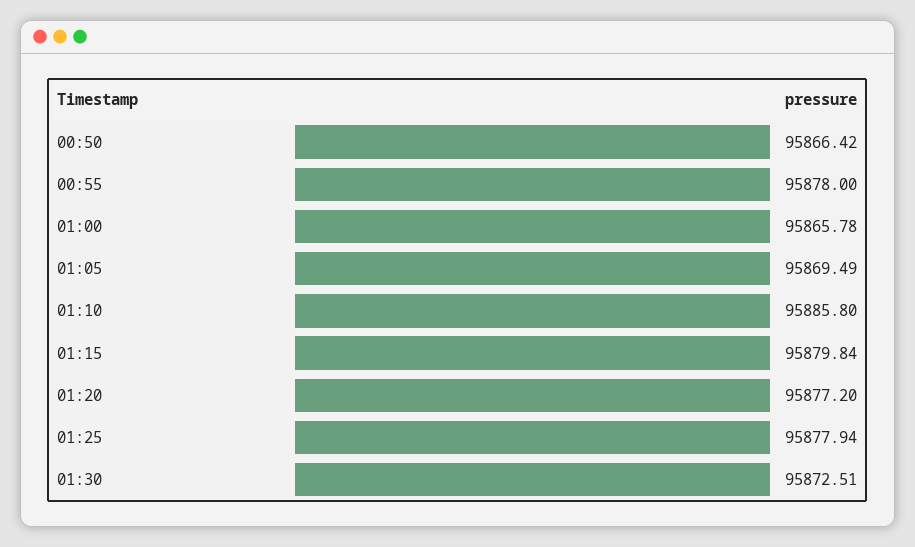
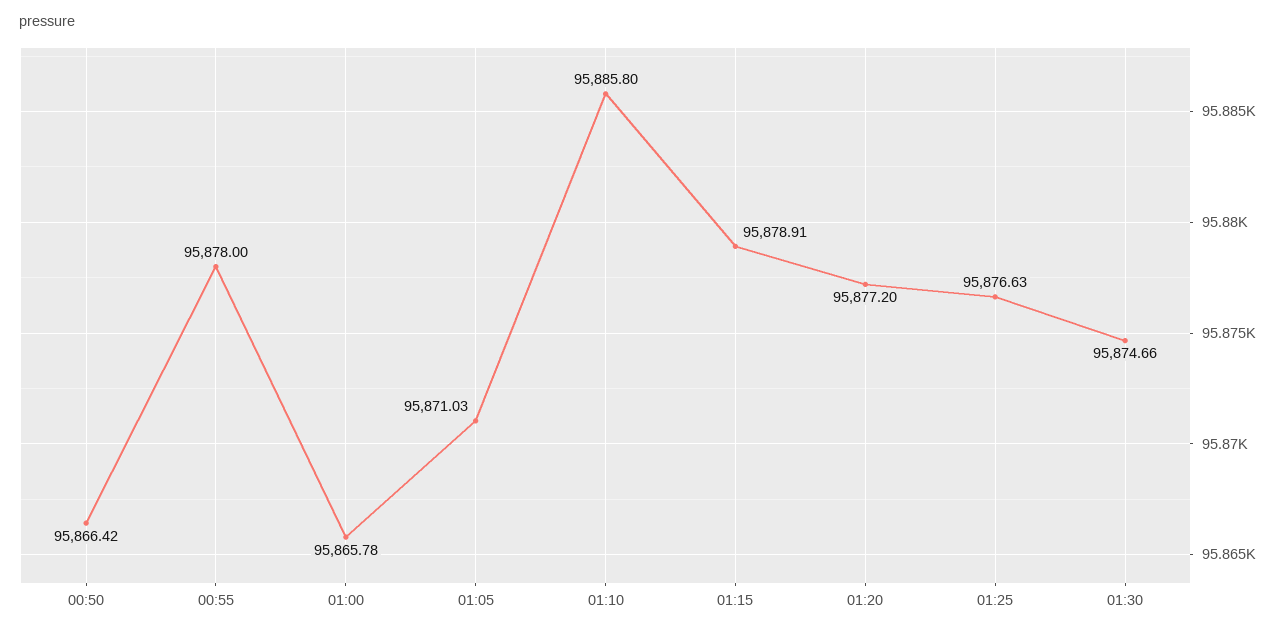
  {
    "00:50": 95866.42,
    "00:55": 95878,
    "01:00": 95865.78,
-   "01:05": 95869.49,
+   "01:05": 95871.03,
    "01:10": 95885.8,
-   "01:15": 95879.84,
+   "01:15": 95878.91,
    "01:20": 95877.2,
-   "01:25": 95877.94,
+   "01:25": 95876.63,
-   "01:30": 95872.51
+   "01:30": 95874.66
  }

